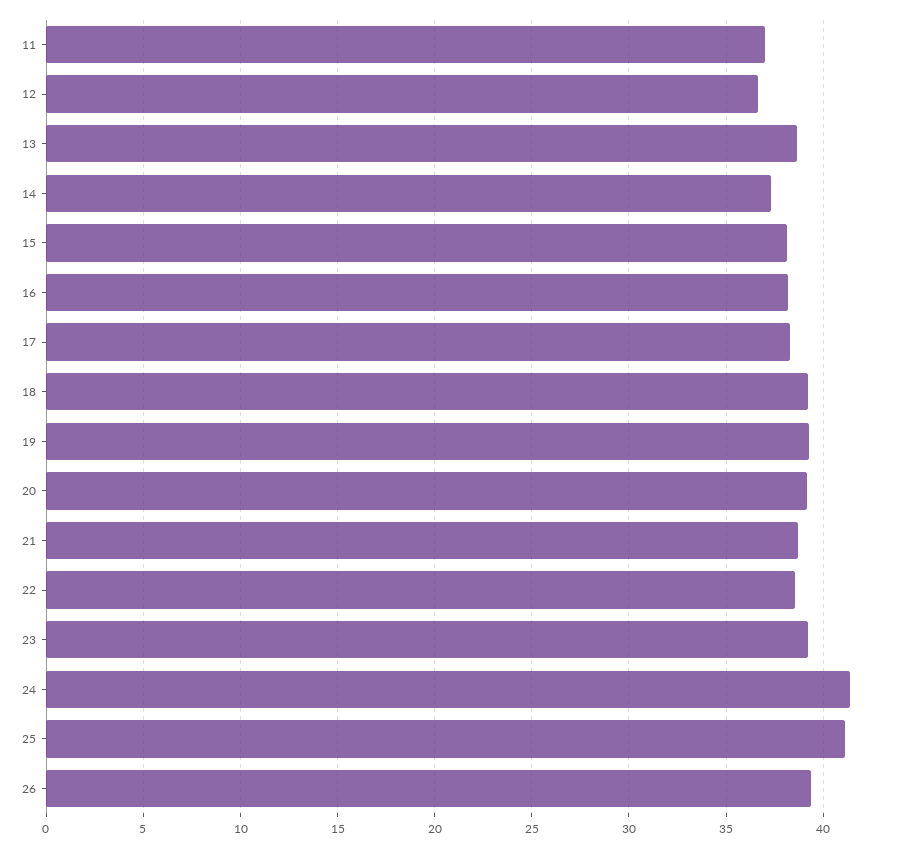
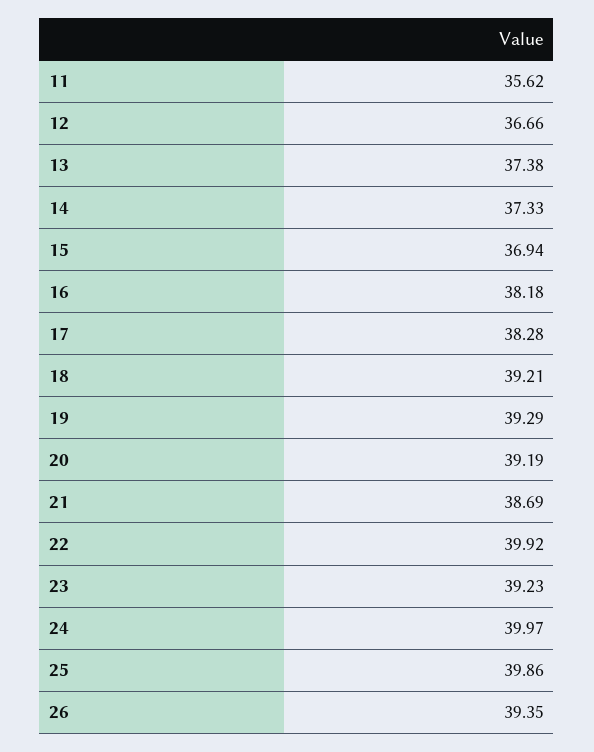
  {
-   "11": 37,
+   "11": 35.62,
    "12": 36.66,
-   "13": 38.5,
+   "13": 37.38,
    "14": 37.33,
-   "15": 38,
+   "15": 36.94,
    "16": 38.18,
    "17": 38.28,
    "18": 39.21,
    "19": 39.29,
    "20": 39.19,
    "21": 38.69,
-   "22": 38.5,
+   "22": 39.92,
    "23": 39.23,
-   "24": 41.5,
+   "24": 39.97,
-   "25": 41,
+   "25": 39.86,
    "26": 39.35
  }

